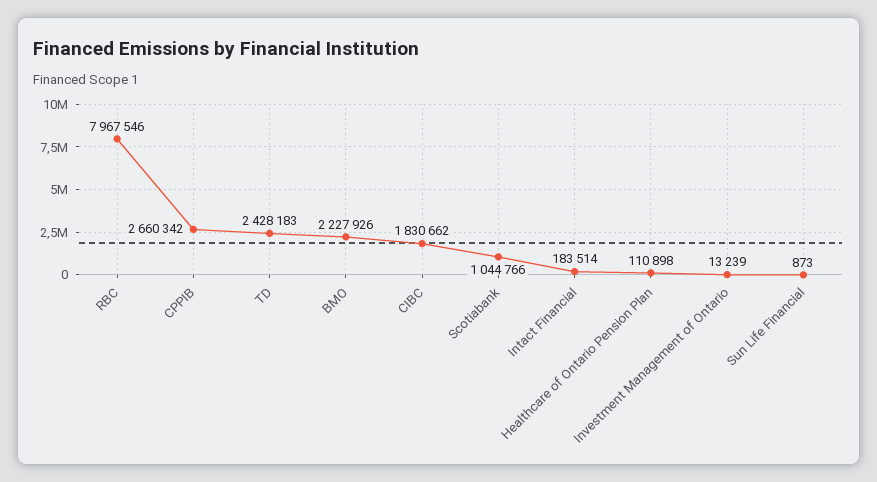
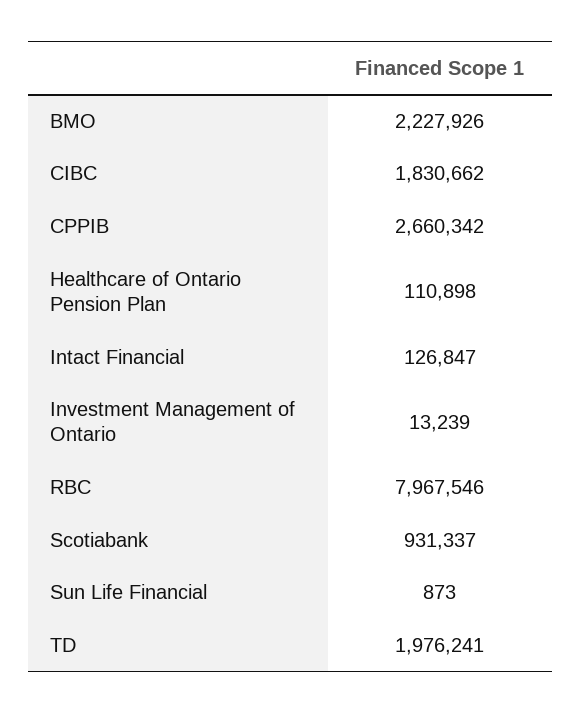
  {
    "RBC": 7967546,
    "CPPIB": 2660342,
-   "TD": 2428183,
+   "TD": 1976241,
    "BMO": 2227926,
    "CIBC": 1830662,
-   "Scotiabank": 1044766,
+   "Scotiabank": 931337,
-   "Intact Financial": 183514,
+   "Intact Financial": 126847,
    "Healthcare of Ontario Pension Plan": 110898,
    "Investment Management of Ontario": 13239,
    "Sun Life Financial": 873
  }

